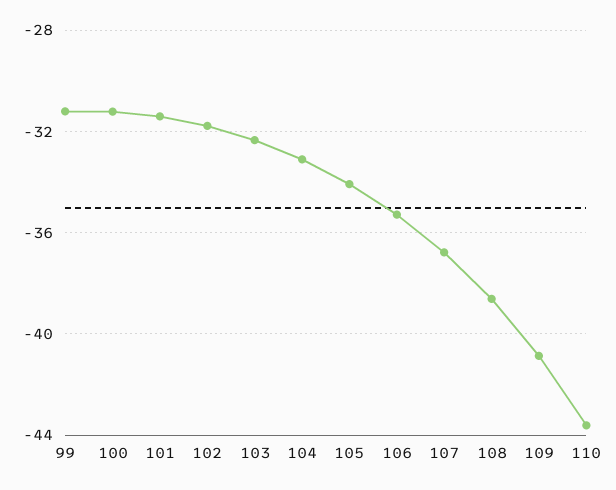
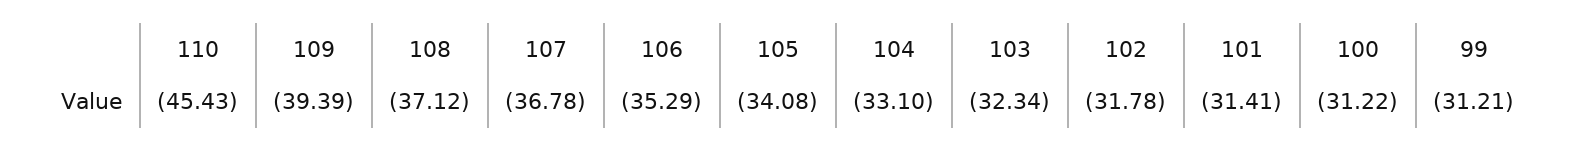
  {
    "99": -31.21,
    "100": -31.22,
    "101": -31.41,
    "102": -31.78,
    "103": -32.34,
    "104": -33.1,
    "105": -34.08,
    "106": -35.29,
    "107": -36.78,
-   "108": -38.5,
+   "108": -37.12,
-   "109": -41,
+   "109": -39.39,
-   "110": -43.5
+   "110": -45.43
  }

